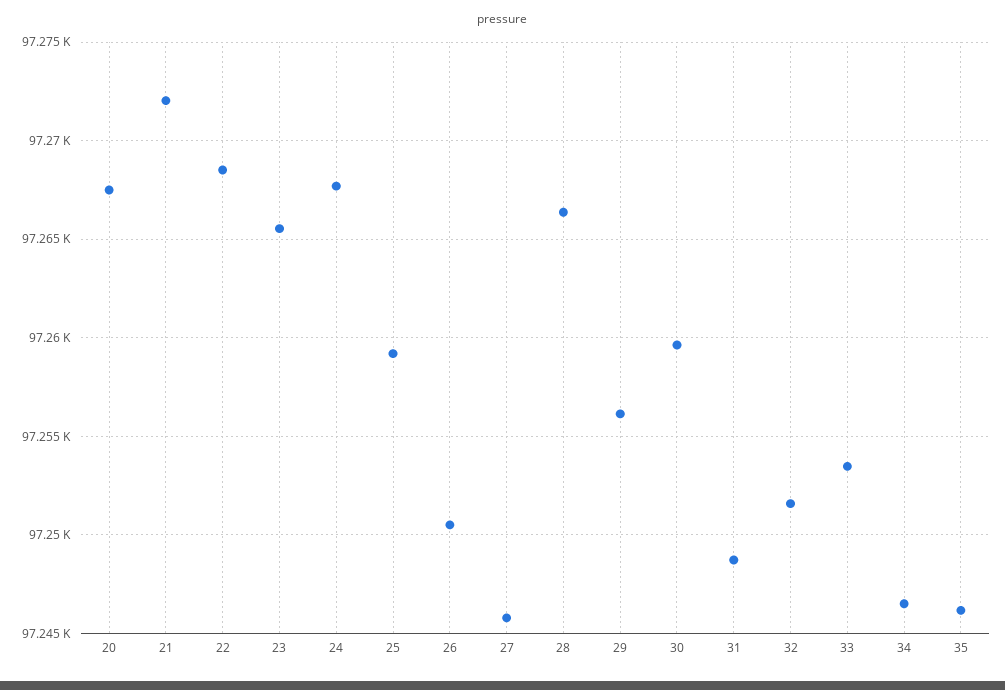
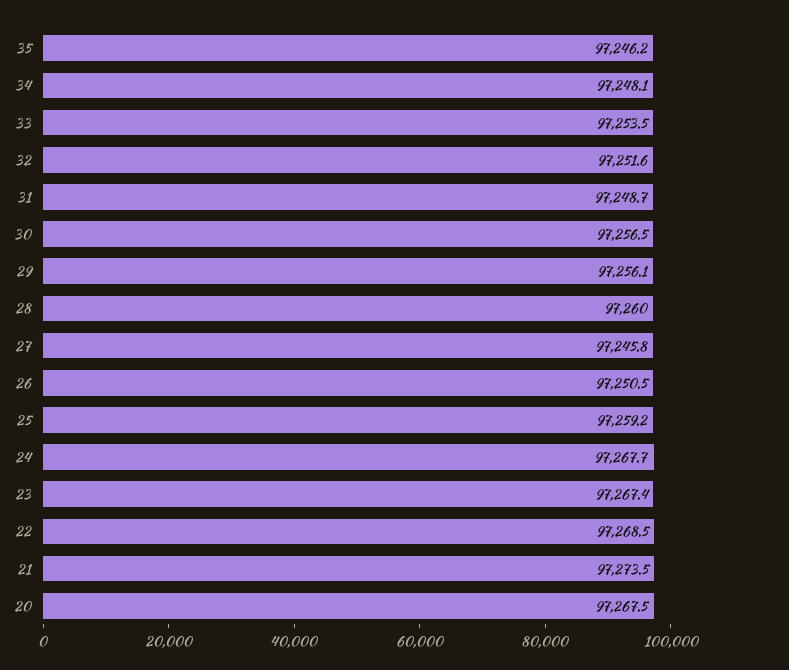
  {
    "20": 97267.5,
-   "21": 97272,
+   "21": 97273.5,
    "22": 97268.5,
-   "23": 97265.5,
+   "23": 97267.4,
    "24": 97267.7,
    "25": 97259.2,
    "26": 97250.5,
    "27": 97245.8,
-   "28": 97266.5,
+   "28": 97260,
    "29": 97256.1,
-   "30": 97259.5,
+   "30": 97256.5,
    "31": 97248.7,
    "32": 97251.6,
    "33": 97253.5,
-   "34": 97246.5,
+   "34": 97248.1,
    "35": 97246.2
  }

